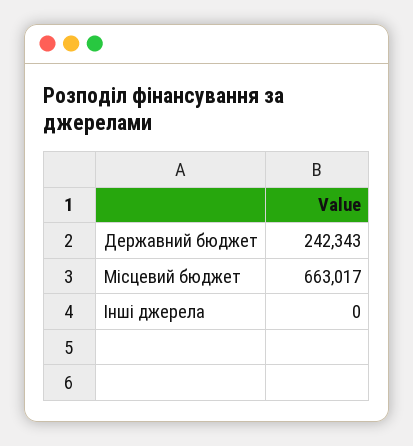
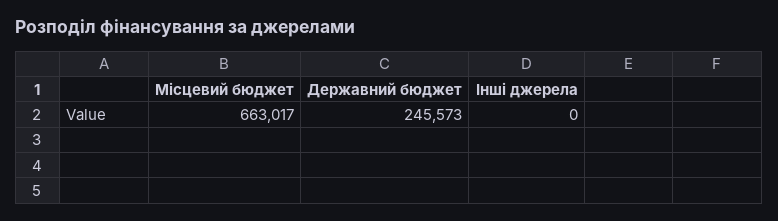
  {
-   "Державний бюджет": 242343,
+   "Державний бюджет": 245573,
    "Місцевий бюджет": 663017,
    "Інші джерела": 0
  }

